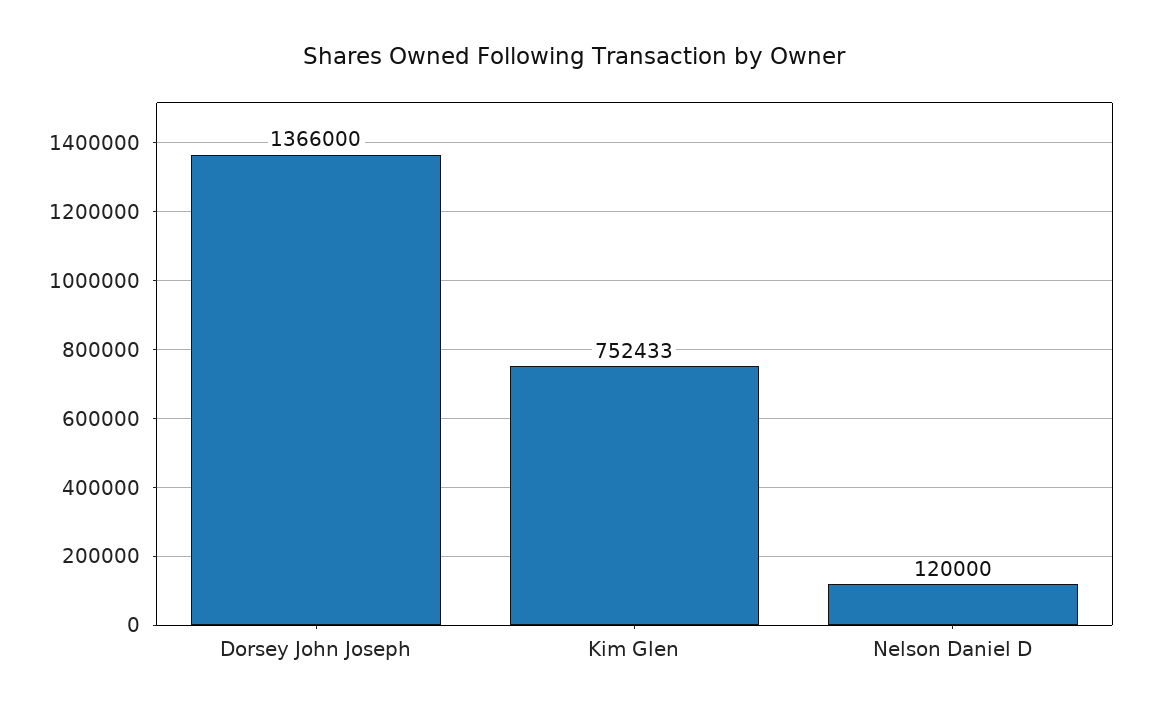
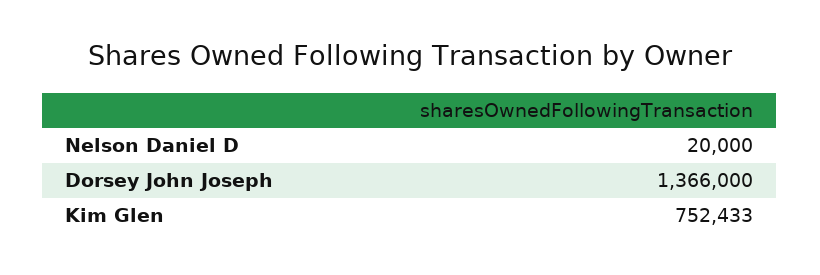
  {
    "Dorsey John Joseph": 1366000,
    "Kim Glen": 752433,
-   "Nelson Daniel D": 120000
+   "Nelson Daniel D": 20000
  }

